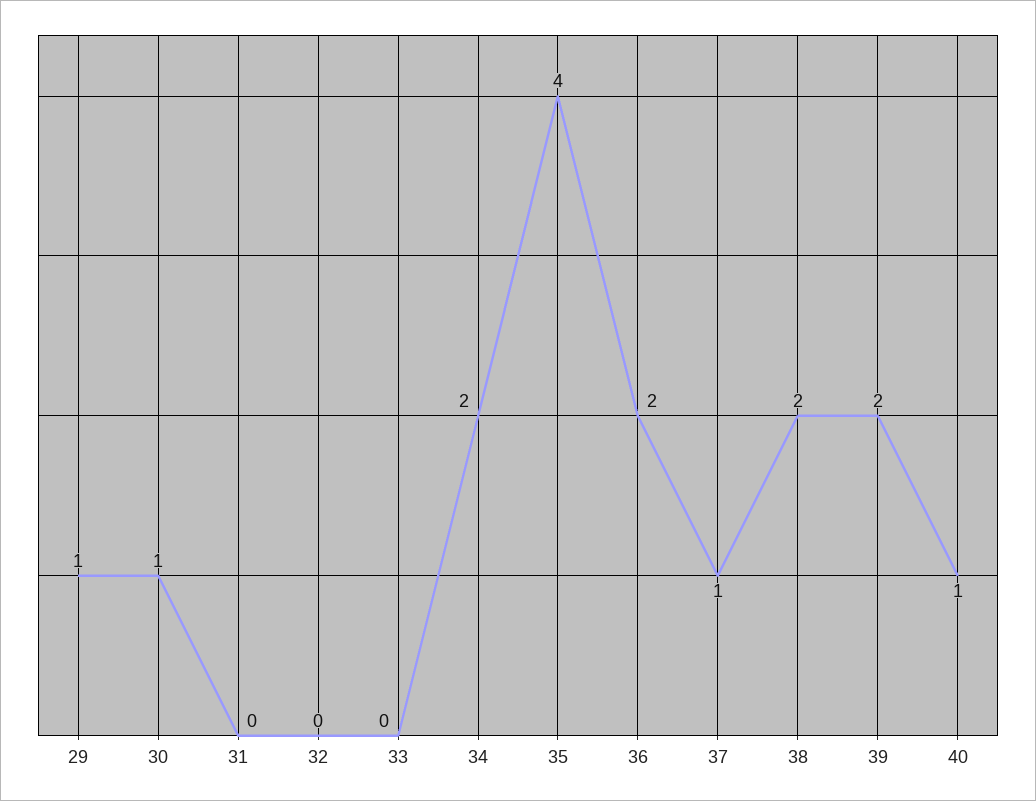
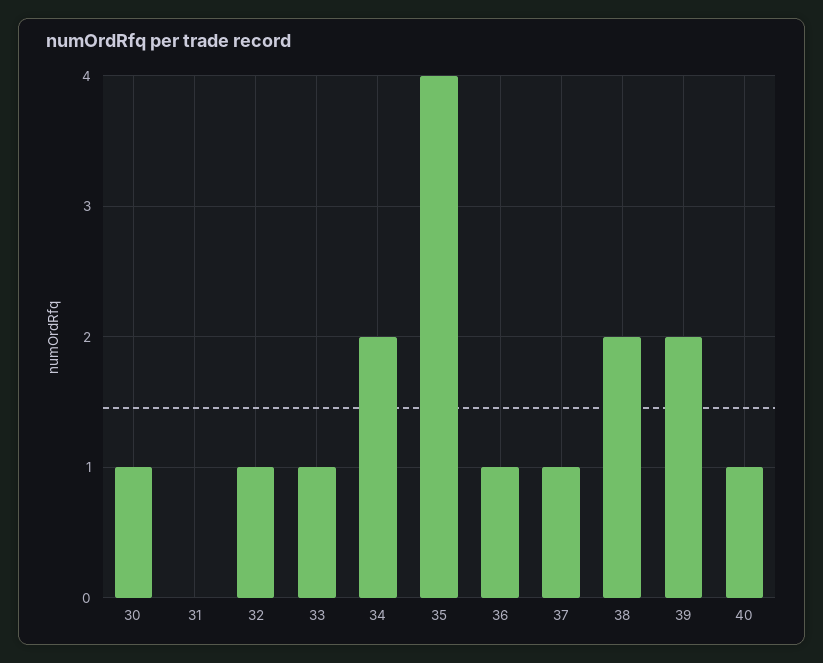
  {
-   "29": 1,
    "30": 1,
    "31": 0,
-   "32": 0,
+   "32": 1,
-   "33": 0,
+   "33": 1,
    "34": 2,
    "35": 4,
-   "36": 2,
+   "36": 1,
    "37": 1,
    "38": 2,
    "39": 2,
    "40": 1
  }

